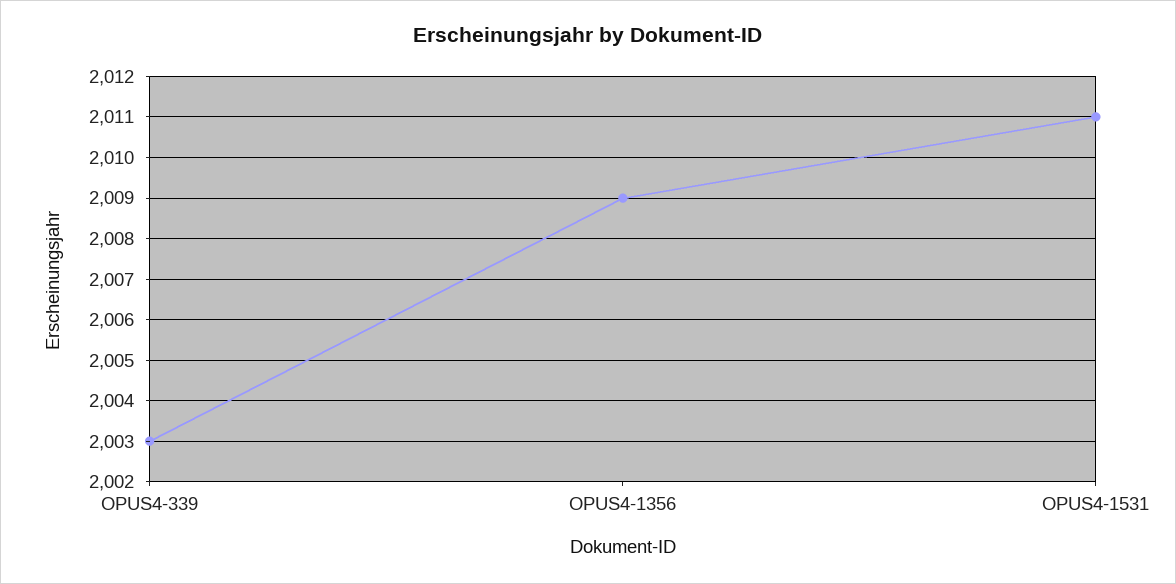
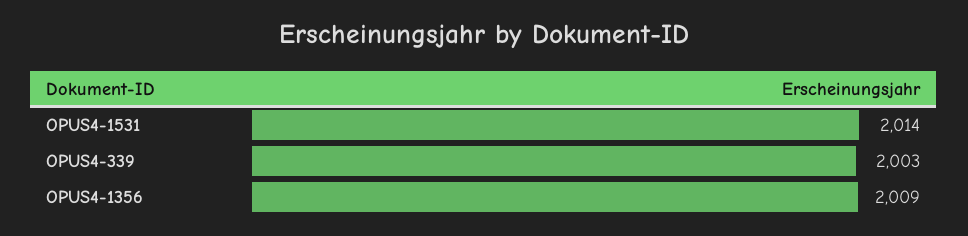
  {
    "OPUS4-339": 2003,
    "OPUS4-1356": 2009,
-   "OPUS4-1531": 2011
+   "OPUS4-1531": 2014
  }

